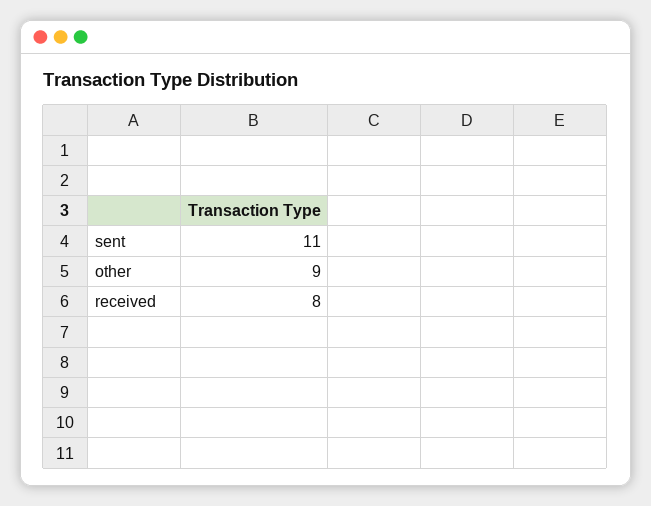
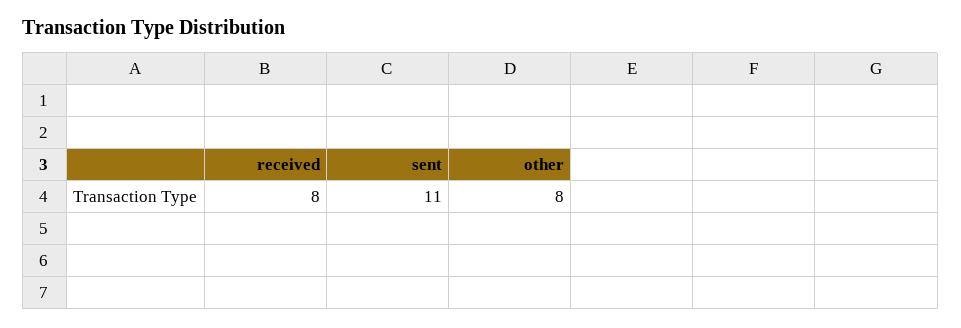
  {
    "sent": 11,
-   "other": 9,
+   "other": 8,
    "received": 8
  }

